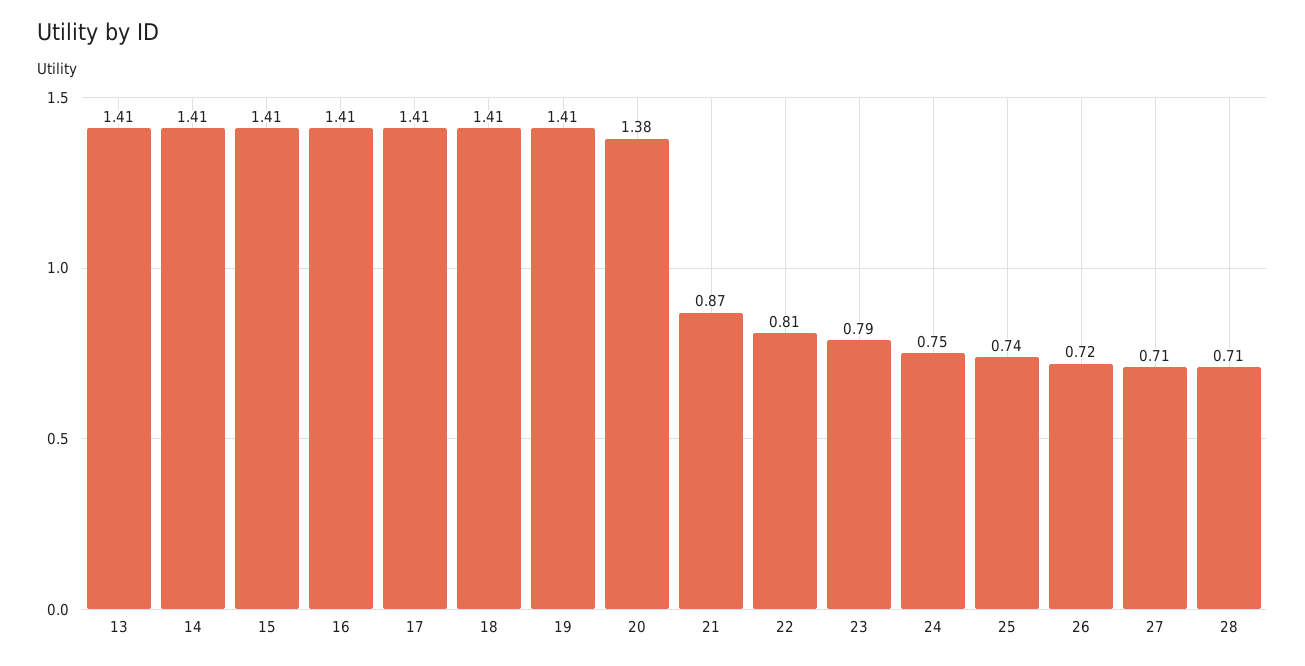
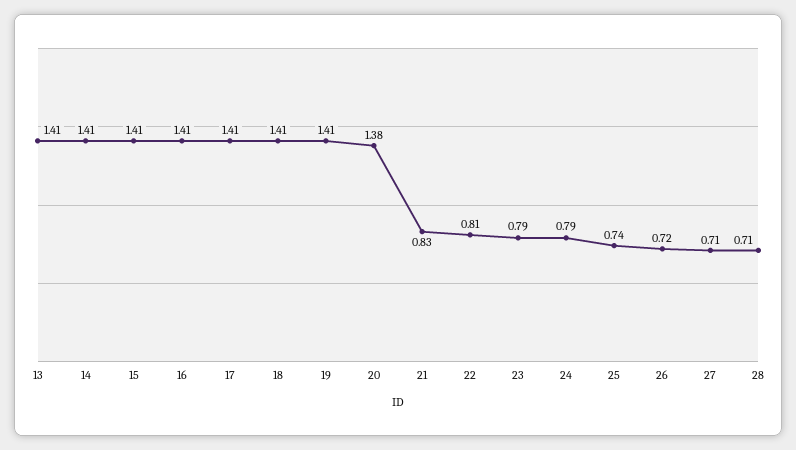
  {
    "13": 1.41,
    "14": 1.41,
    "15": 1.41,
    "16": 1.41,
    "17": 1.41,
    "18": 1.41,
    "19": 1.41,
    "20": 1.38,
-   "21": 0.87,
+   "21": 0.83,
    "22": 0.81,
    "23": 0.79,
-   "24": 0.75,
+   "24": 0.79,
    "25": 0.74,
    "26": 0.72,
    "27": 0.71,
    "28": 0.71
  }

